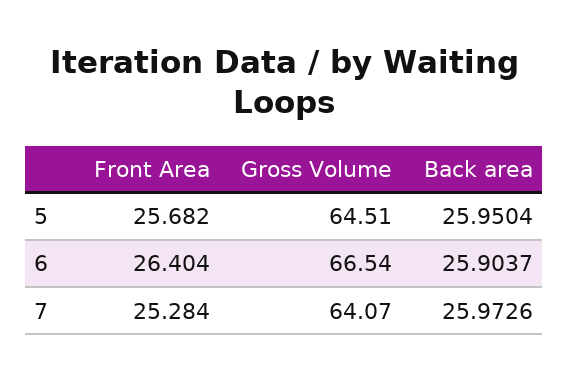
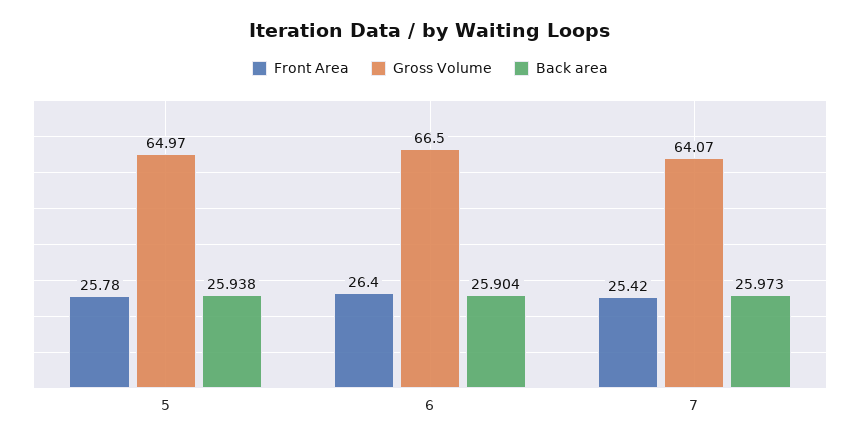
  {
    "Front Area": {
-     "5": 25.682,
+     "5": 25.78,
      "6": 26.404,
-     "7": 25.284
+     "7": 25.42
    },
    "Gross Volume": {
-     "5": 64.51,
+     "5": 64.97,
-     "6": 66.54,
+     "6": 66.5,
      "7": 64.07
    },
    "Back area": {
-     "5": 25.9504,
+     "5": 25.938,
      "6": 25.9037,
      "7": 25.9726
    }
  }

